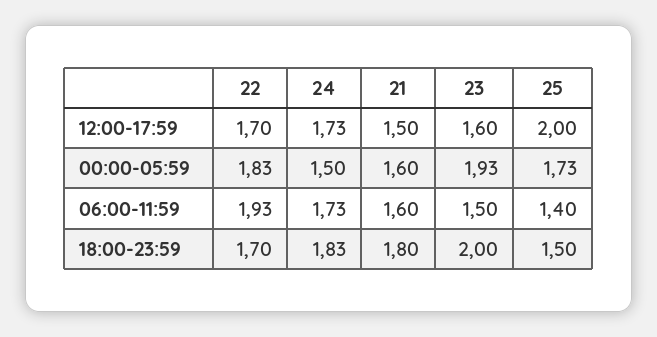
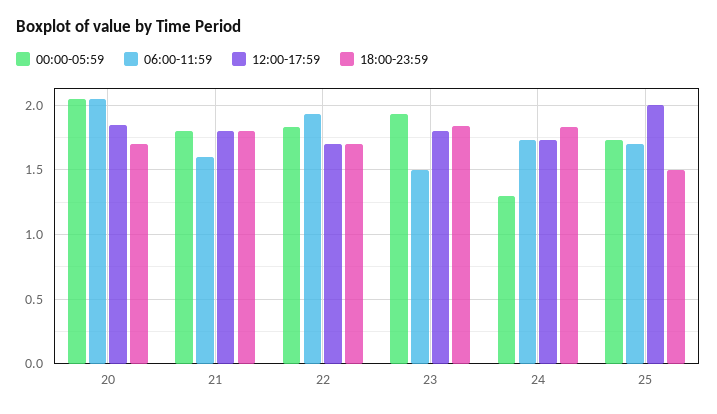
  {
    "12:00-17:59": {
      "22": 1.7,
      "24": 1.73,
-     "21": 1.5,
+     "21": 1.8,
-     "23": 1.6,
+     "23": 1.8,
-     "25": 2
+     "25": 2,
+     "20": 1.85
    },
    "00:00-05:59": {
      "22": 1.83,
-     "24": 1.5,
+     "24": 1.3,
-     "21": 1.6,
+     "21": 1.8,
      "23": 1.93,
-     "25": 1.73
+     "25": 1.73,
+     "20": 2.05
    },
    "06:00-11:59": {
      "22": 1.93,
      "24": 1.73,
      "21": 1.6,
      "23": 1.5,
-     "25": 1.4
+     "25": 1.7,
+     "20": 2.05
    },
    "18:00-23:59": {
      "22": 1.7,
      "24": 1.83,
      "21": 1.8,
-     "23": 2,
+     "23": 1.85,
-     "25": 1.5
+     "25": 1.5,
+     "20": 1.7
    }
  }

